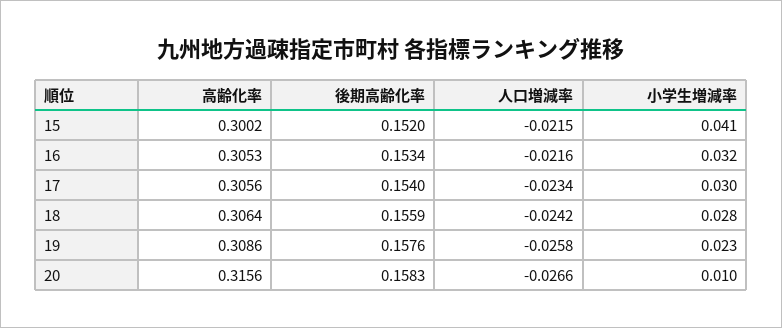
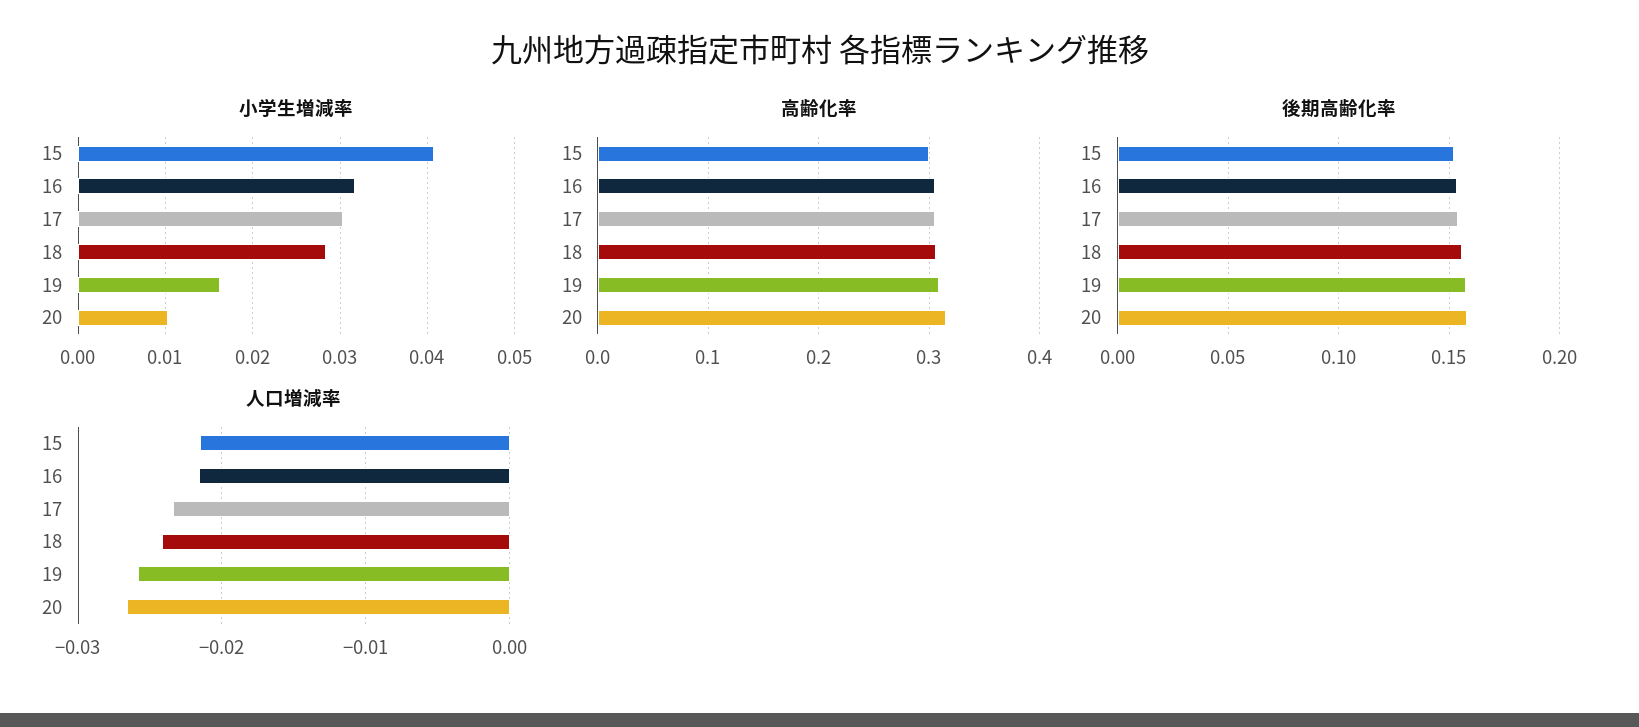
  {
    "高齢化率": {
      "15": 0.3002,
      "16": 0.3053,
      "17": 0.3056,
      "18": 0.3064,
      "19": 0.3086,
      "20": 0.3156
    },
    "後期高齢化率": {
      "15": 0.152,
      "16": 0.1534,
      "17": 0.154,
      "18": 0.1559,
      "19": 0.1576,
      "20": 0.1583
    },
    "人口増減率": {
      "15": -0.0215,
      "16": -0.0216,
      "17": -0.0234,
      "18": -0.0242,
      "19": -0.0258,
      "20": -0.0266
    },
    "小学生増減率": {
      "15": 0.041,
      "16": 0.032,
      "17": 0.03,
      "18": 0.028,
-     "19": 0.023,
+     "19": 0.016,
      "20": 0.01
    }
  }

